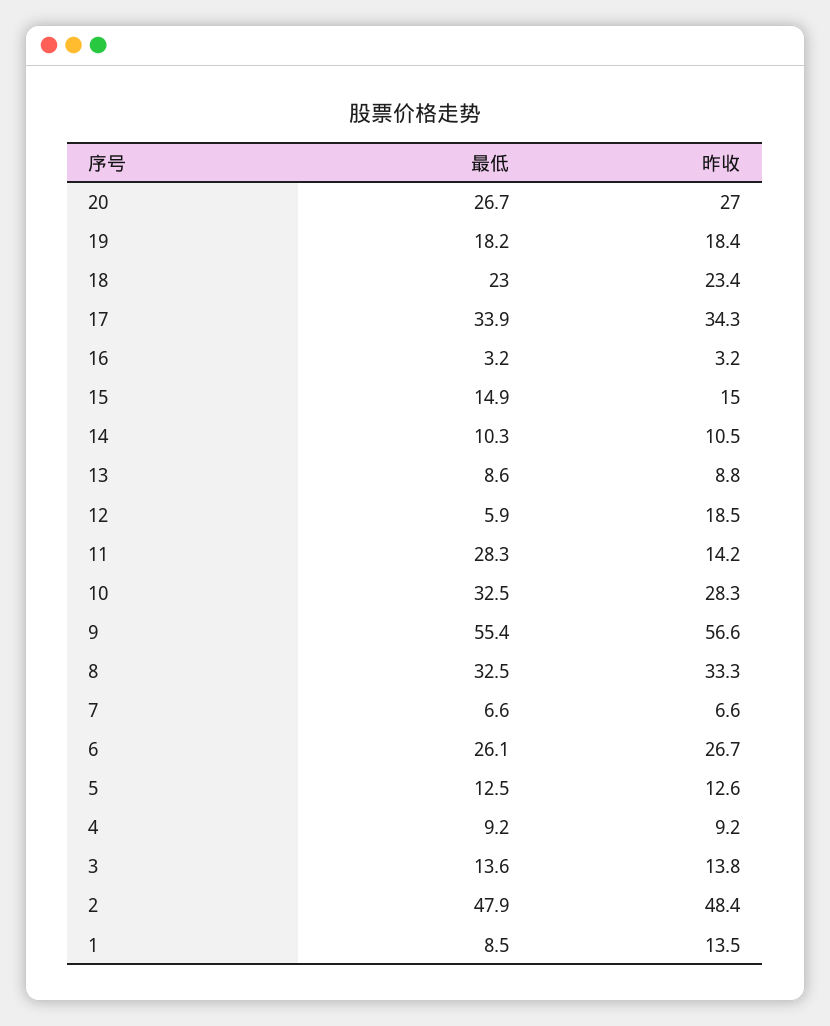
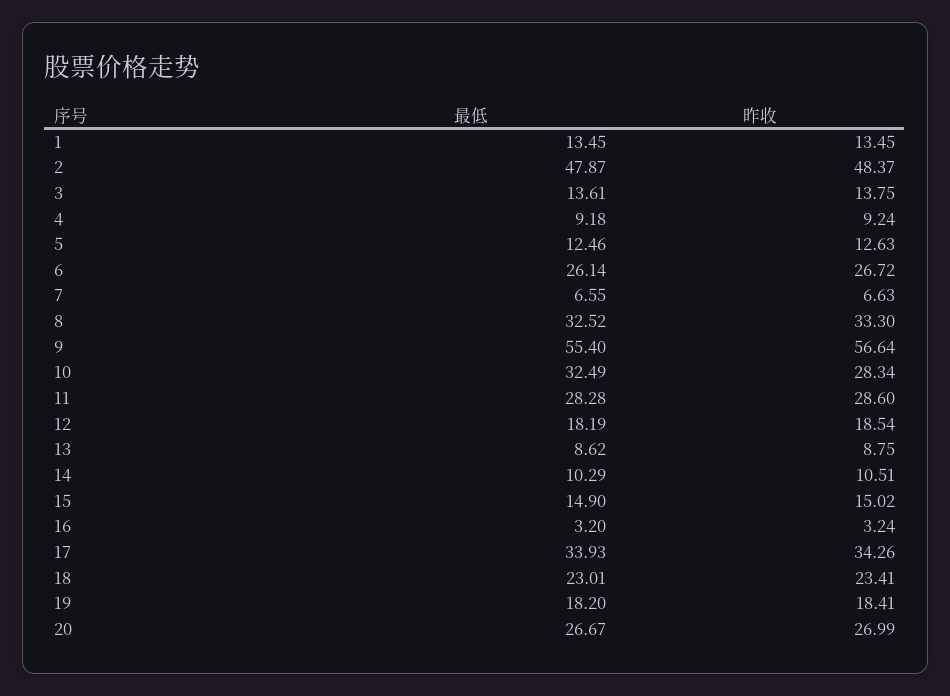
  {
    "最低": {
      "20": 26.67,
      "19": 18.2,
      "18": 23.01,
      "17": 33.93,
      "16": 3.2,
      "15": 14.9,
      "14": 10.29,
      "13": 8.62,
-     "12": 5.9,
+     "12": 18.19,
      "11": 28.28,
      "10": 32.49,
      "9": 55.4,
      "8": 32.52,
      "7": 6.55,
      "6": 26.14,
      "5": 12.46,
      "4": 9.18,
      "3": 13.61,
      "2": 47.87,
-     "1": 8.5
+     "1": 13.45
    },
    "昨收": {
      "20": 26.99,
      "19": 18.41,
      "18": 23.41,
      "17": 34.26,
      "16": 3.24,
      "15": 15.02,
      "14": 10.51,
      "13": 8.75,
      "12": 18.54,
-     "11": 14.2,
+     "11": 28.6,
      "10": 28.34,
      "9": 56.64,
      "8": 33.3,
      "7": 6.63,
      "6": 26.72,
      "5": 12.63,
      "4": 9.24,
      "3": 13.75,
      "2": 48.37,
      "1": 13.45
    }
  }

